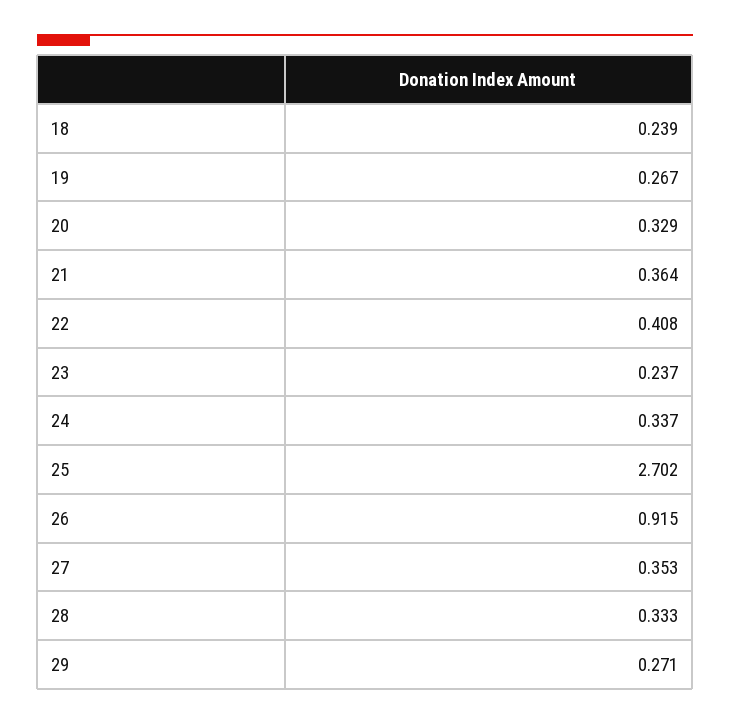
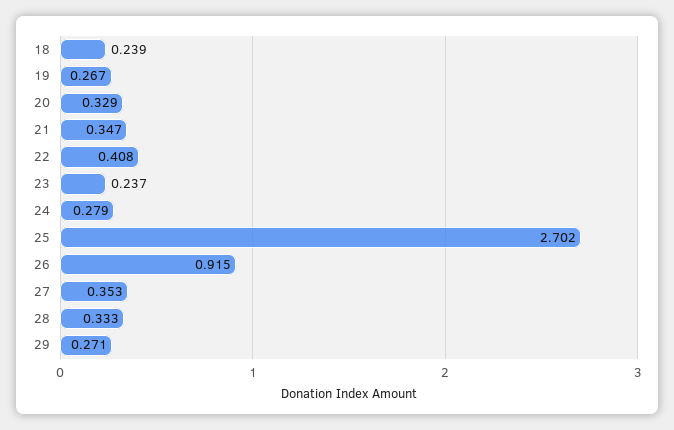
  {
    "18": 0.239,
    "19": 0.267,
    "20": 0.329,
-   "21": 0.364,
+   "21": 0.347,
    "22": 0.408,
    "23": 0.237,
-   "24": 0.337,
+   "24": 0.279,
    "25": 2.702,
    "26": 0.915,
    "27": 0.353,
    "28": 0.333,
    "29": 0.271
  }

